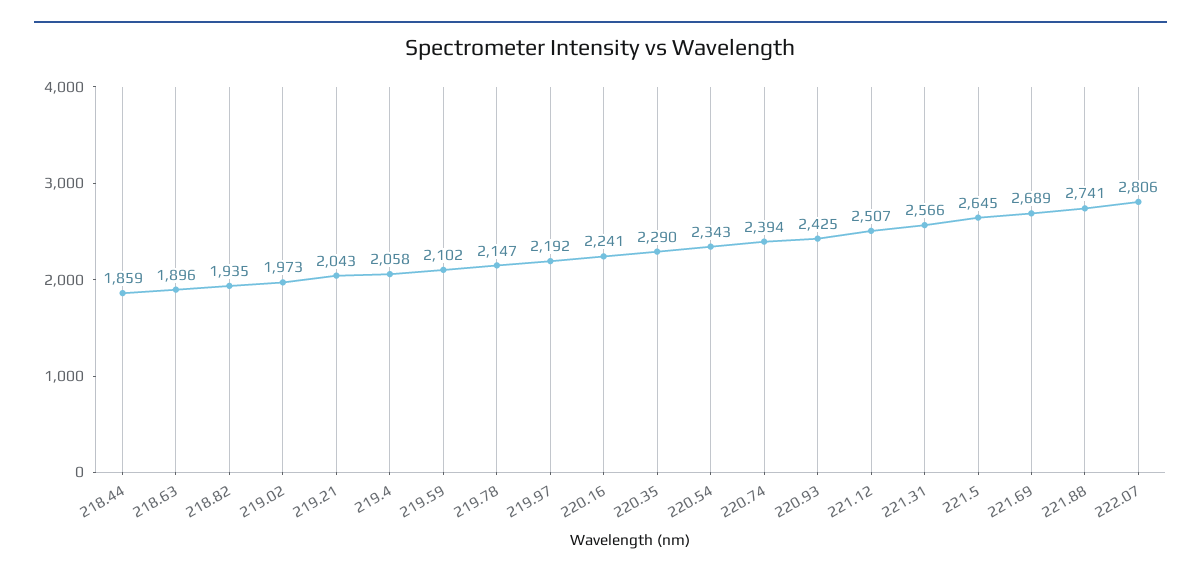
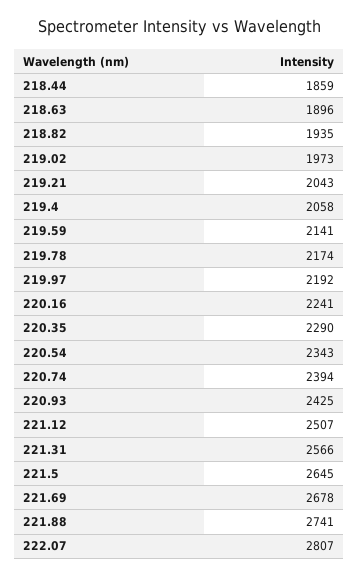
  {
    "218.44": 1859,
    "218.63": 1896,
    "218.82": 1935,
    "219.02": 1973,
    "219.21": 2043,
    "219.4": 2058,
-   "219.59": 2102,
+   "219.59": 2141,
-   "219.78": 2147,
+   "219.78": 2174,
    "219.97": 2192,
    "220.16": 2241,
    "220.35": 2290,
    "220.54": 2343,
    "220.74": 2394,
    "220.93": 2425,
    "221.12": 2507,
    "221.31": 2566,
    "221.5": 2645,
-   "221.69": 2689,
+   "221.69": 2678,
    "221.88": 2741,
-   "222.07": 2806
+   "222.07": 2807
  }

